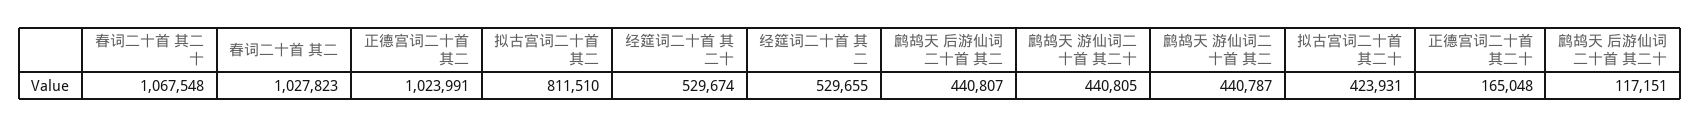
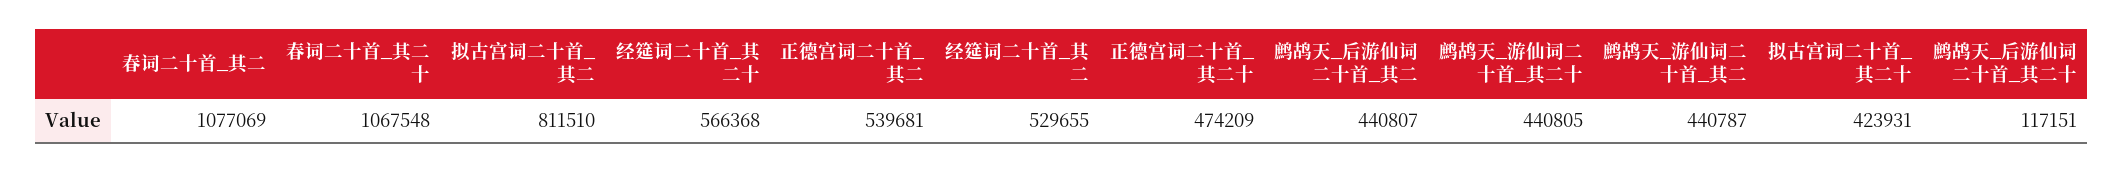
  {
    "春词二十首 其二十": 1067548,
-   "春词二十首 其二": 1027823,
+   "春词二十首 其二": 1077069,
-   "正德宫词二十首 其二": 1023991,
+   "正德宫词二十首 其二": 539681,
    "拟古宫词二十首 其二": 811510,
-   "经筵词二十首 其二十": 529674,
+   "经筵词二十首 其二十": 566368,
    "经筵词二十首 其二": 529655,
    "鹧鸪天 后游仙词二十首 其二": 440807,
    "鹧鸪天 游仙词二十首 其二十": 440805,
    "鹧鸪天 游仙词二十首 其二": 440787,
    "拟古宫词二十首 其二十": 423931,
-   "正德宫词二十首 其二十": 165048,
+   "正德宫词二十首 其二十": 474209,
    "鹧鸪天 后游仙词二十首 其二十": 117151
  }

